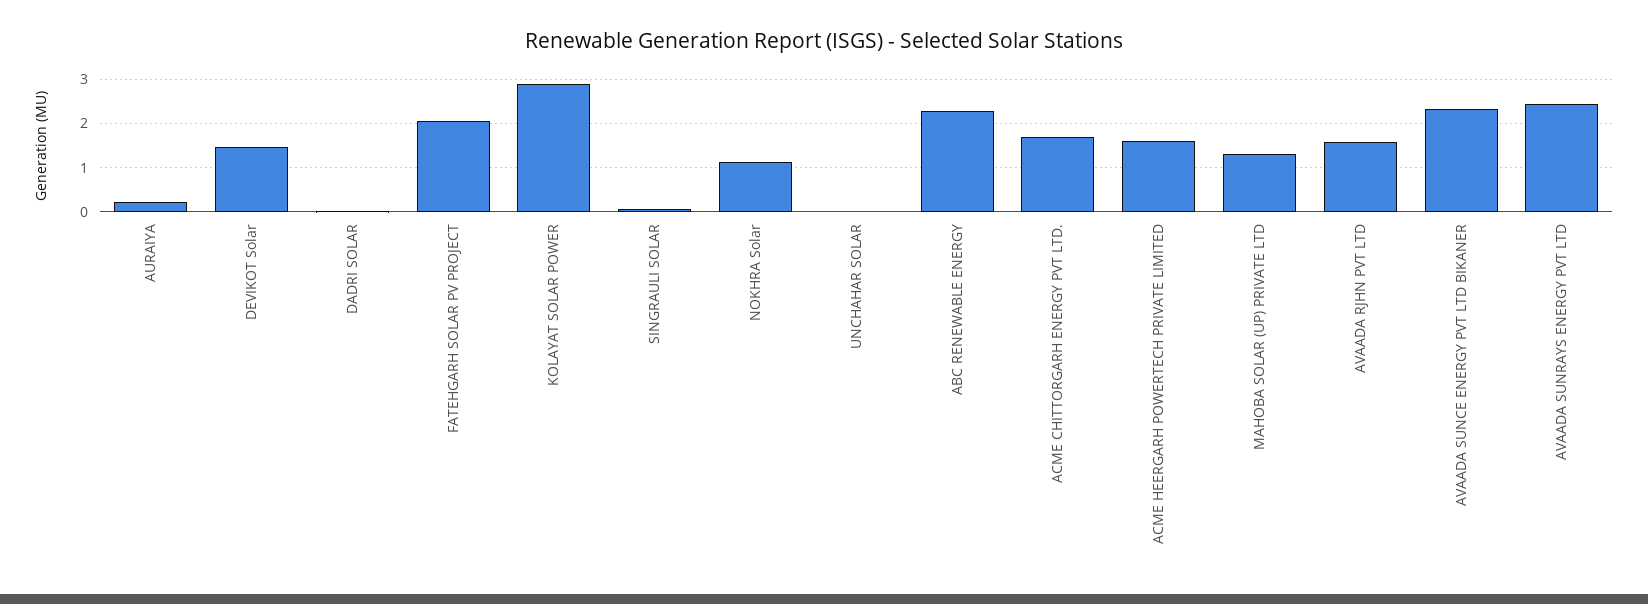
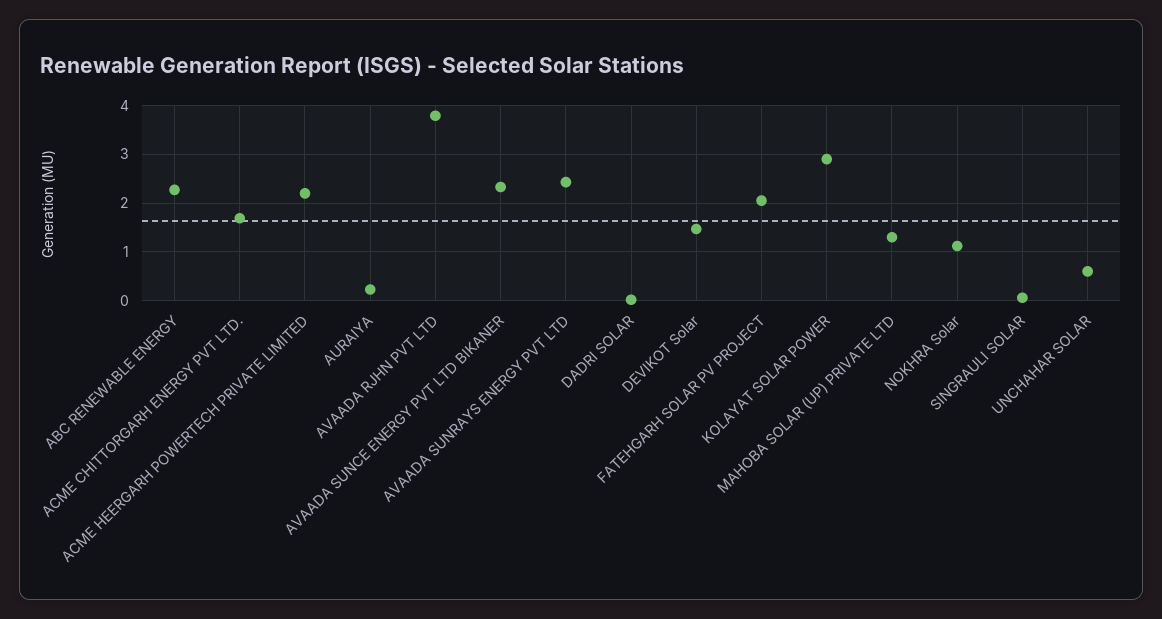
  {
    "AURAIYA": 0.2,
    "DEVIKOT Solar": 1.4,
    "DADRI SOLAR": 0,
    "FATEHGARH SOLAR PV PROJECT": 2,
    "KOLAYAT SOLAR POWER": 3,
    "SINGRAULI SOLAR": 0,
    "NOKHRA Solar": 1.2,
-   "UNCHAHAR SOLAR": 0,
+   "UNCHAHAR SOLAR": 0.6,
    "ABC RENEWABLE ENERGY": 2.2,
    "ACME CHITTORGARH ENERGY PVT LTD.": 1.6,
-   "ACME HEERGARH POWERTECH PRIVATE LIMITED": 1.6,
+   "ACME HEERGARH POWERTECH PRIVATE LIMITED": 2.2,
    "MAHOBA SOLAR (UP) PRIVATE LTD": 1.4,
-   "AVAADA RJHN PVT LTD": 1.6,
+   "AVAADA RJHN PVT LTD": 3.8,
    "AVAADA SUNCE ENERGY PVT LTD BIKANER": 2.4,
    "AVAADA SUNRAYS ENERGY PVT LTD": 2.4
  }

